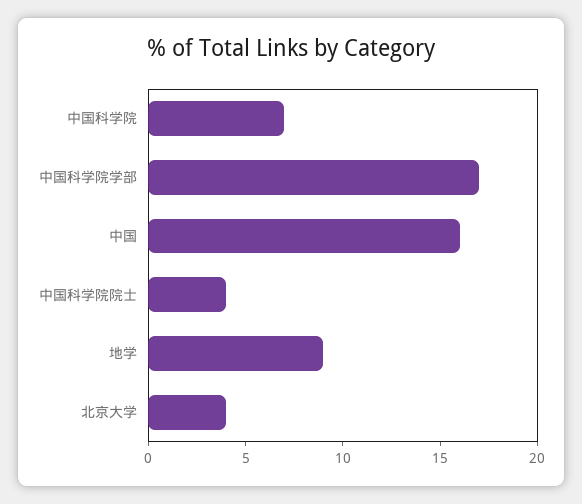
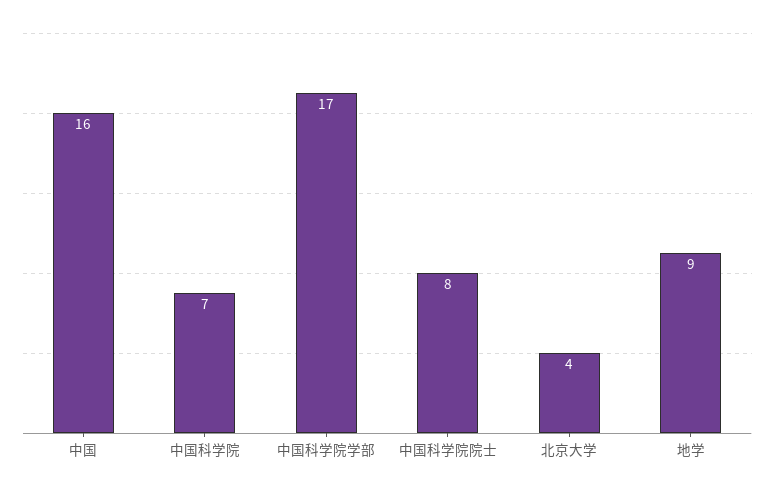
  {
    "中国科学院": 7,
    "中国科学院学部": 17,
    "中国": 16,
-   "中国科学院院士": 4,
+   "中国科学院院士": 8,
    "地学": 9,
    "北京大学": 4
  }

